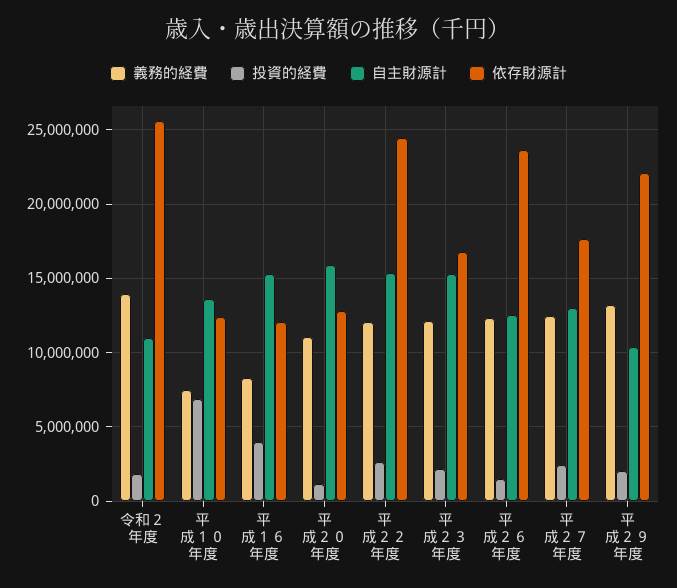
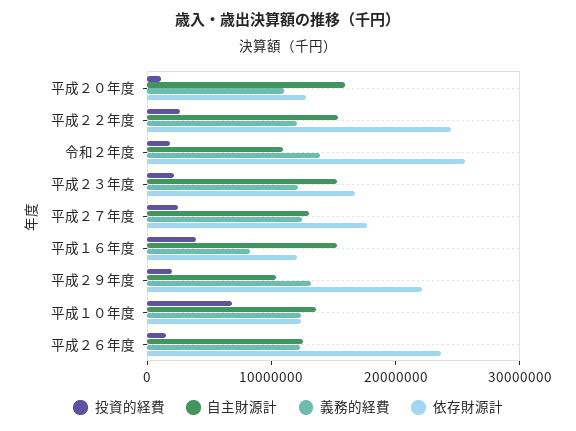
  {
    "義務的経費": {
      "令和２年度": 14000000,
-     "平成１０年度": 7500000,
+     "平成１０年度": 12000000,
      "平成１６年度": 8500000,
      "平成２０年度": 11000000,
      "平成２２年度": 12000000,
      "平成２３年度": 12000000,
      "平成２６年度": 12500000,
      "平成２７年度": 12500000,
      "平成２９年度": 13000000
    },
    "投資的経費": {
      "令和２年度": 2000000,
      "平成１０年度": 7000000,
      "平成１６年度": 4000000,
      "平成２０年度": 1000000,
      "平成２２年度": 2500000,
      "平成２３年度": 2000000,
      "平成２６年度": 1500000,
      "平成２７年度": 2500000,
      "平成２９年度": 2000000
    },
    "自主財源計": {
      "令和２年度": 11000000,
      "平成１０年度": 13500000,
      "平成１６年度": 15500000,
      "平成２０年度": 16000000,
      "平成２２年度": 15500000,
      "平成２３年度": 15500000,
      "平成２６年度": 12500000,
      "平成２７年度": 13000000,
      "平成２９年度": 10500000
    },
    "依存財源計": {
      "令和２年度": 25500000,
      "平成１０年度": 12500000,
      "平成１６年度": 12000000,
      "平成２０年度": 13000000,
      "平成２２年度": 24500000,
      "平成２３年度": 17000000,
      "平成２６年度": 23500000,
      "平成２７年度": 17500000,
      "平成２９年度": 22000000
    }
  }

